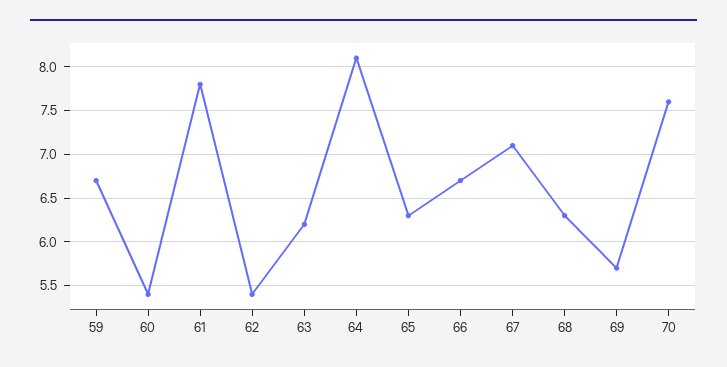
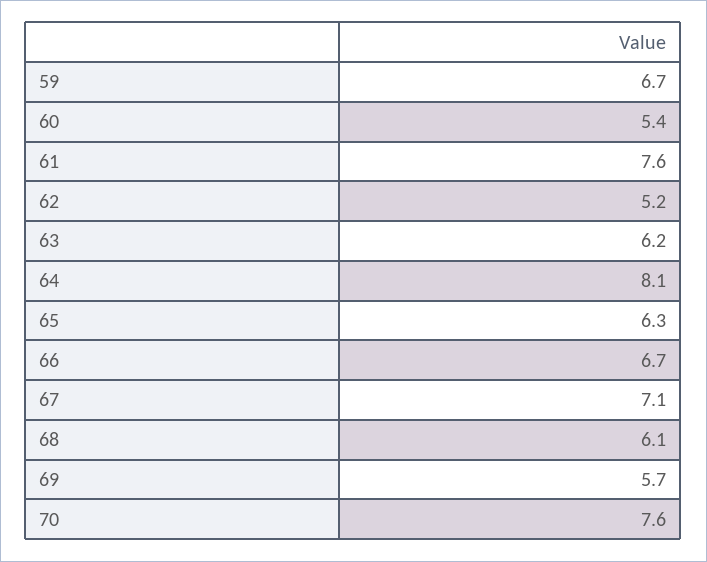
  {
    "59": 6.7,
    "60": 5.4,
-   "61": 7.8,
+   "61": 7.6,
-   "62": 5.4,
+   "62": 5.2,
    "63": 6.2,
    "64": 8.1,
    "65": 6.3,
    "66": 6.7,
    "67": 7.1,
-   "68": 6.3,
+   "68": 6.1,
    "69": 5.7,
    "70": 7.6
  }

